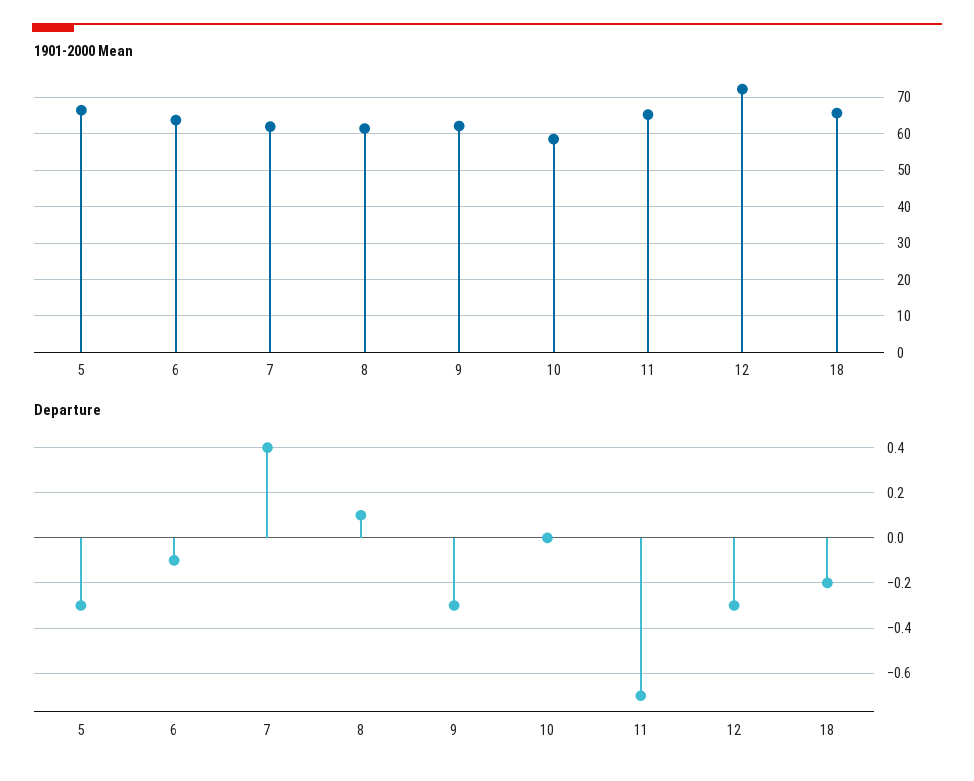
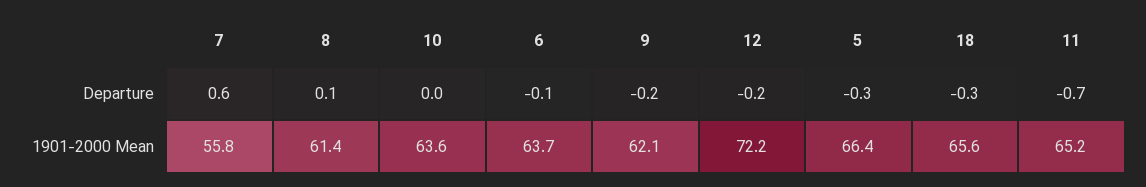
  {
    "1901-2000 Mean": {
      "5": 66.4,
      "6": 63.7,
-     "7": 62,
+     "7": 55.8,
      "8": 61.4,
      "9": 62.1,
-     "10": 58,
+     "10": 63.6,
      "11": 65.2,
      "12": 72.2,
      "18": 65.6
    },
    "Departure": {
      "5": -0.3,
      "6": -0.1,
-     "7": 0.4,
+     "7": 0.6,
      "8": 0.1,
-     "9": -0.3,
+     "9": -0.2,
      "10": 0,
      "11": -0.7,
-     "12": -0.3,
+     "12": -0.2,
-     "18": -0.2
+     "18": -0.3
    }
  }

